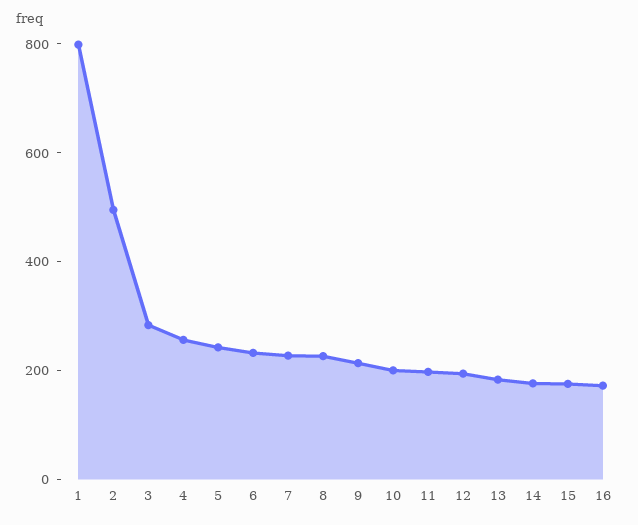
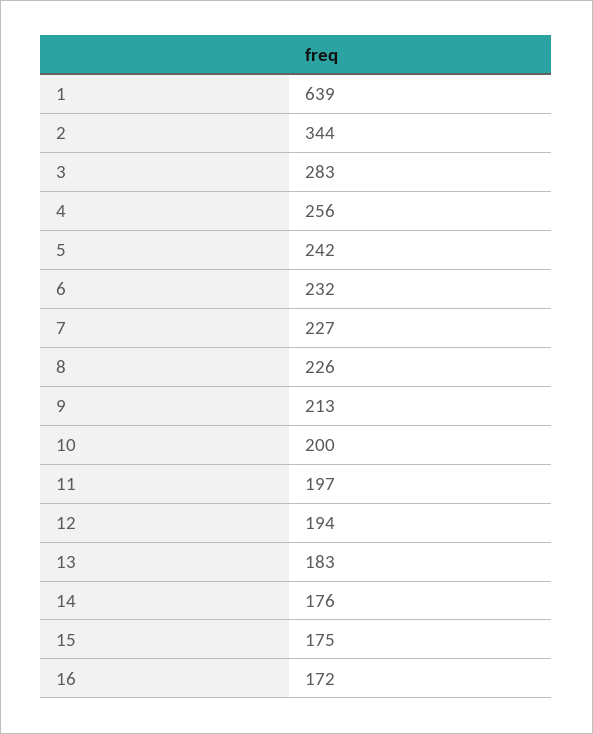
  {
-   "1": 800,
+   "1": 639,
-   "2": 500,
+   "2": 344,
    "3": 283,
    "4": 256,
    "5": 242,
    "6": 232,
    "7": 227,
    "8": 226,
    "9": 213,
    "10": 200,
    "11": 197,
    "12": 194,
    "13": 183,
    "14": 176,
    "15": 175,
    "16": 172
  }

